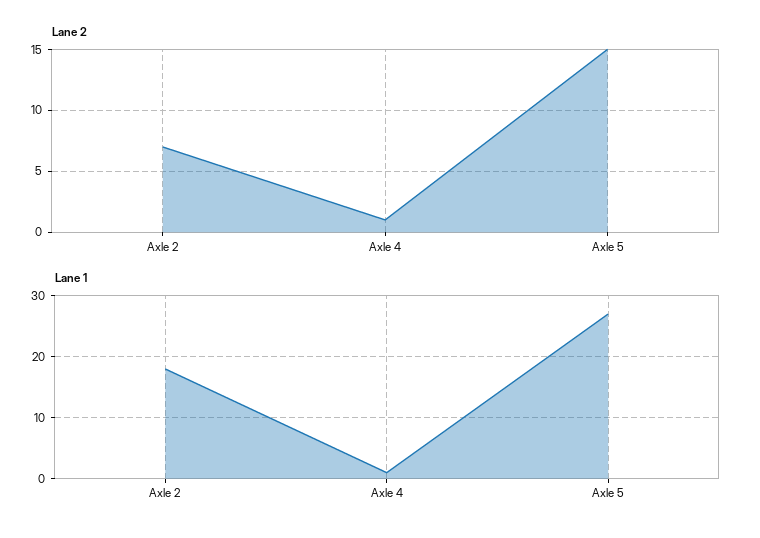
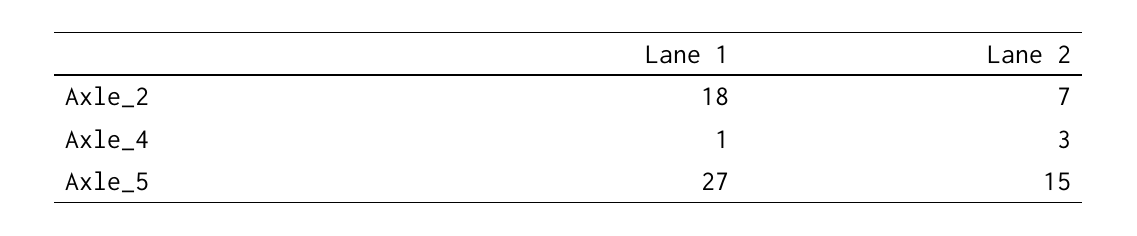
  {
    "Lane 2": {
      "Axle 2": 7,
-     "Axle 4": 1,
+     "Axle 4": 3,
      "Axle 5": 15
    },
    "Lane 1": {
      "Axle 2": 18,
      "Axle 4": 1,
      "Axle 5": 27
    }
  }

